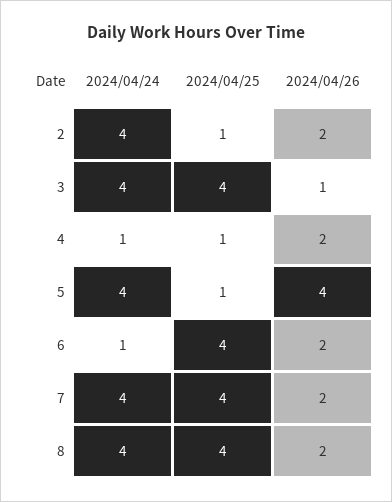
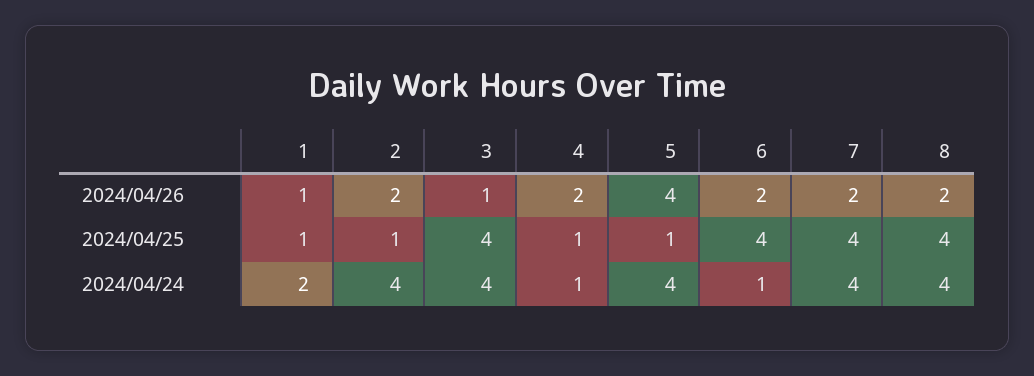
  {
    "2024/04/24": {
      "2": 4,
      "3": 4,
      "4": 1,
      "5": 4,
      "6": 1,
      "7": 4,
-     "8": 4
+     "8": 4,
+     "1": 2
    },
    "2024/04/25": {
      "2": 1,
      "3": 4,
      "4": 1,
      "5": 1,
      "6": 4,
      "7": 4,
-     "8": 4
+     "8": 4,
+     "1": 1
    },
    "2024/04/26": {
      "2": 2,
      "3": 1,
      "4": 2,
      "5": 4,
      "6": 2,
      "7": 2,
-     "8": 2
+     "8": 2,
+     "1": 1
    }
  }

